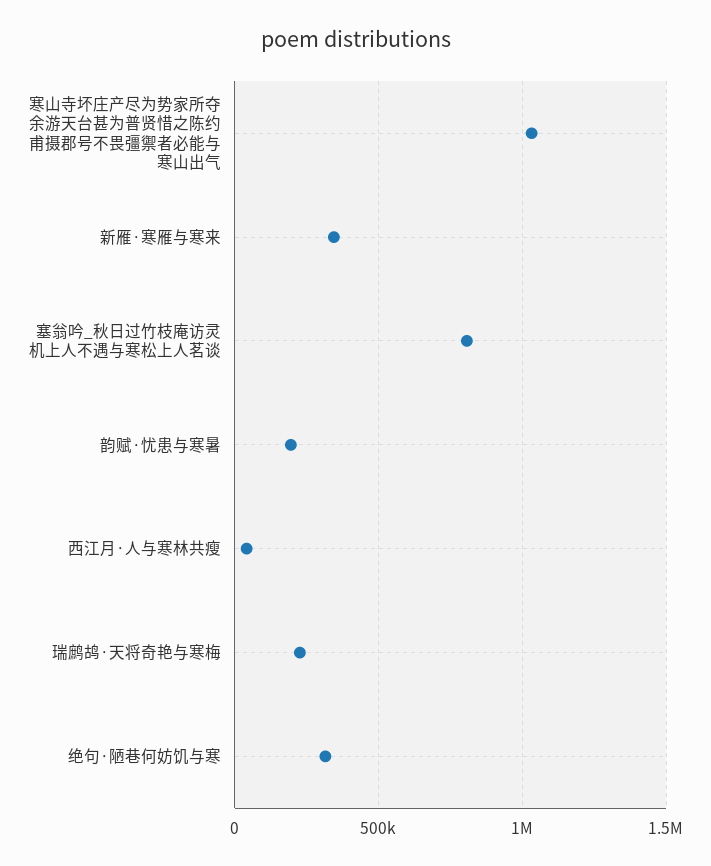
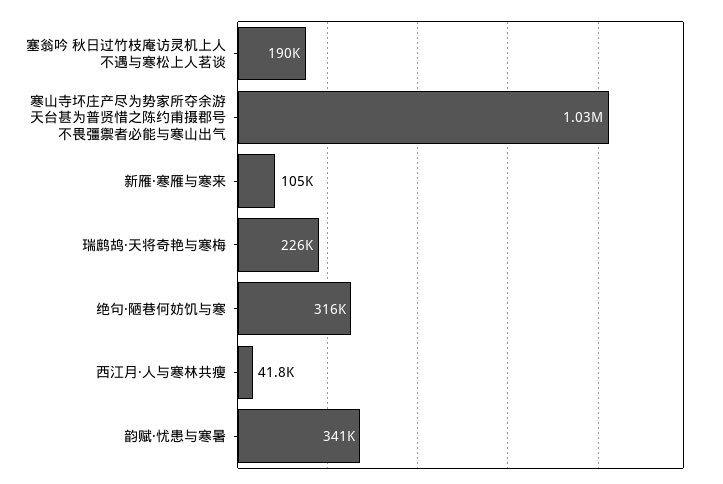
  {
    "寒山寺坏庄产尽为势家所夺余游天台甚为普贤惜之陈约甫摄郡号不畏彊禦者必能与寒山出气": 1030000,
-   "新雁·寒雁与寒来": 350000,
+   "新雁·寒雁与寒来": 105000,
-   "塞翁吟_秋日过竹枝庵访灵机上人不遇与寒松上人茗谈": 800000,
+   "塞翁吟_秋日过竹枝庵访灵机上人不遇与寒松上人茗谈": 190000,
-   "韵赋·忧患与寒暑": 200000,
+   "韵赋·忧患与寒暑": 341000,
    "西江月·人与寒林共瘦": 41800,
    "瑞鹧鸪·天将奇艳与寒梅": 226000,
    "绝句·陋巷何妨饥与寒": 316000
  }

